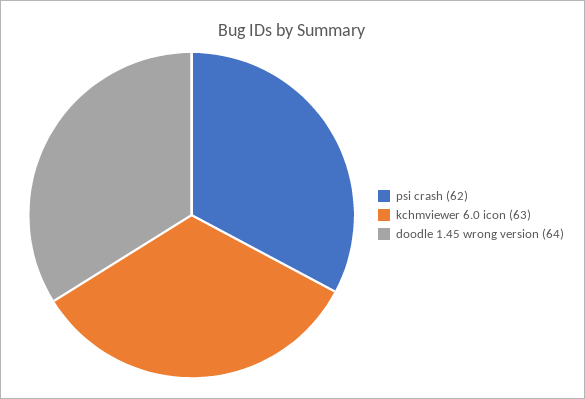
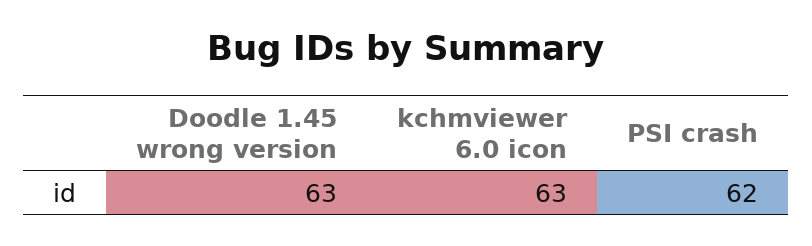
  {
    "psi crash": 62,
    "kchmviewer 6.0 icon": 63,
-   "doodle 1.45 wrong version": 64
+   "doodle 1.45 wrong version": 63
  }

